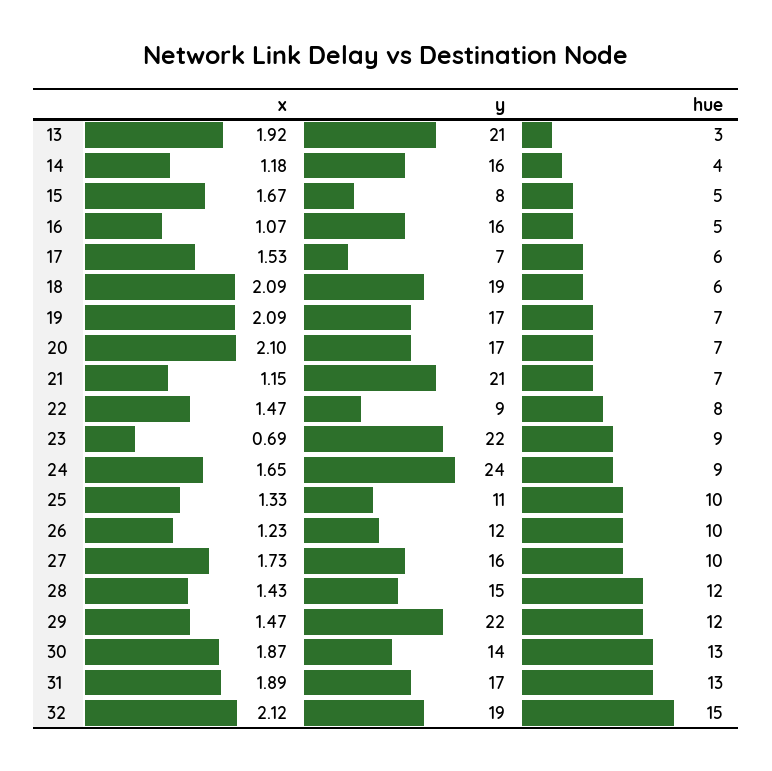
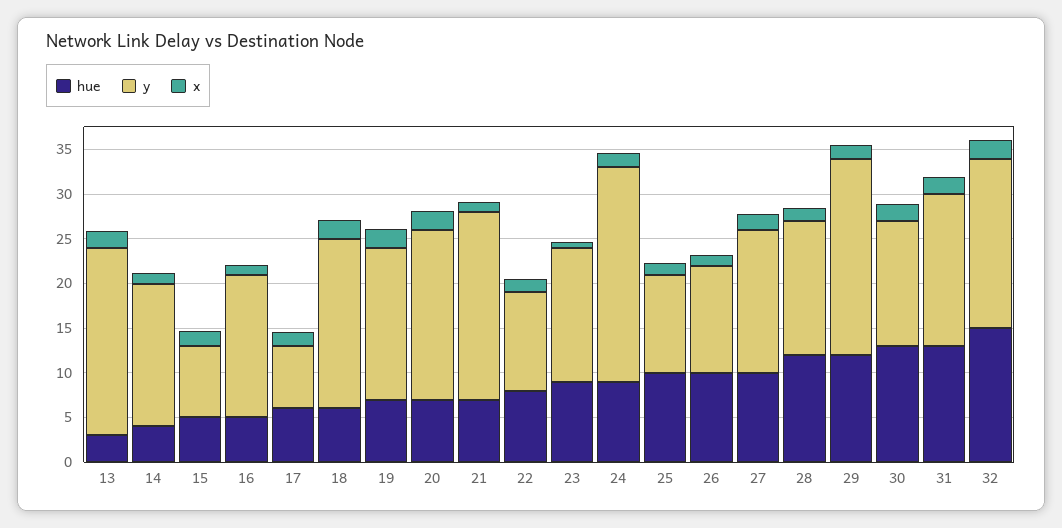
  {
    "x": {
      "13": 1.92,
      "14": 1.18,
      "15": 1.67,
      "16": 1.07,
      "17": 1.53,
      "18": 2.09,
      "19": 2.09,
      "20": 2.1,
      "21": 1.15,
      "22": 1.47,
      "23": 0.69,
      "24": 1.65,
      "25": 1.33,
      "26": 1.23,
      "27": 1.73,
      "28": 1.43,
      "29": 1.47,
      "30": 1.87,
      "31": 1.89,
      "32": 2.12
    },
    "y": {
      "13": 21,
      "14": 16,
      "15": 8,
      "16": 16,
      "17": 7,
      "18": 19,
      "19": 17,
-     "20": 17,
+     "20": 19,
      "21": 21,
-     "22": 9,
+     "22": 11,
-     "23": 22,
+     "23": 15,
      "24": 24,
      "25": 11,
      "26": 12,
      "27": 16,
      "28": 15,
      "29": 22,
      "30": 14,
      "31": 17,
      "32": 19
    },
    "hue": {
      "13": 3,
      "14": 4,
      "15": 5,
      "16": 5,
      "17": 6,
      "18": 6,
      "19": 7,
      "20": 7,
      "21": 7,
      "22": 8,
      "23": 9,
      "24": 9,
      "25": 10,
      "26": 10,
      "27": 10,
      "28": 12,
      "29": 12,
      "30": 13,
      "31": 13,
      "32": 15
    }
  }

